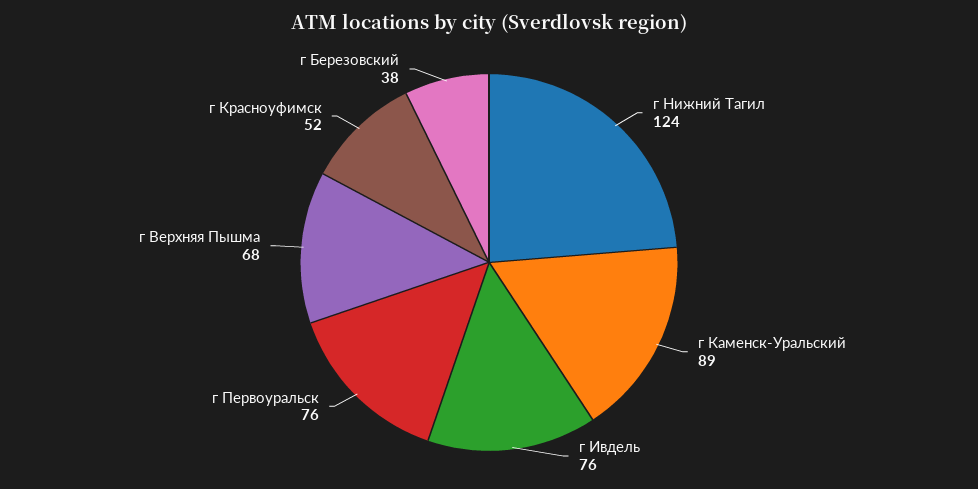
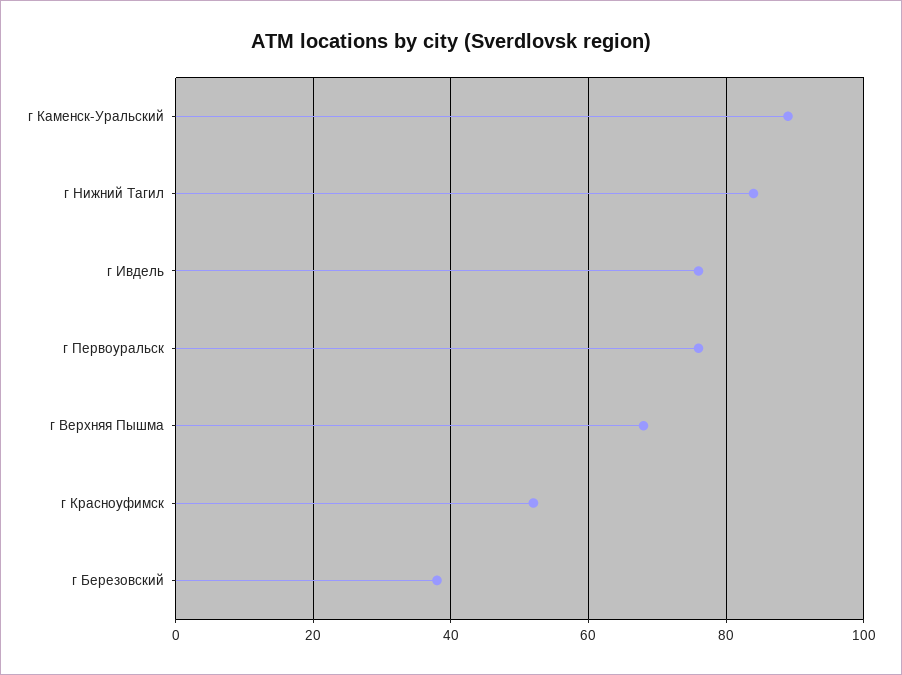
  {
-   "г Нижний Тагил": 124,
+   "г Нижний Тагил": 85,
    "г Каменск-Уральский": 89,
    "г Ивдель": 76,
    "г Первоуральск": 76,
    "г Верхняя Пышма": 68,
    "г Красноуфимск": 52,
    "г Березовский": 38
  }

